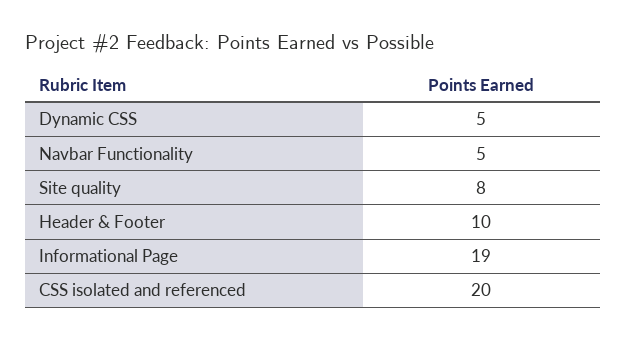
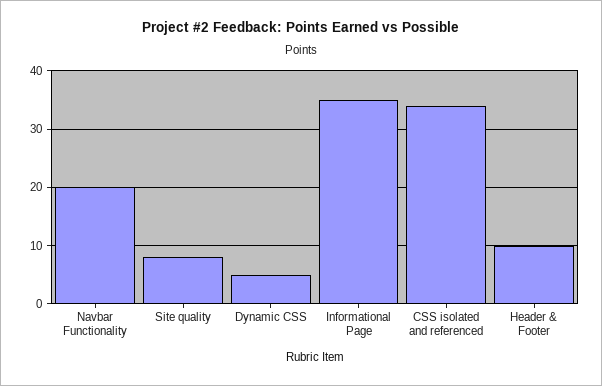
  {
    "Dynamic CSS": 5,
-   "Navbar Functionality": 5,
+   "Navbar Functionality": 20,
    "Site quality": 8,
    "Header & Footer": 10,
-   "Informational Page": 19,
+   "Informational Page": 35,
-   "CSS isolated and referenced": 20
+   "CSS isolated and referenced": 35
  }

